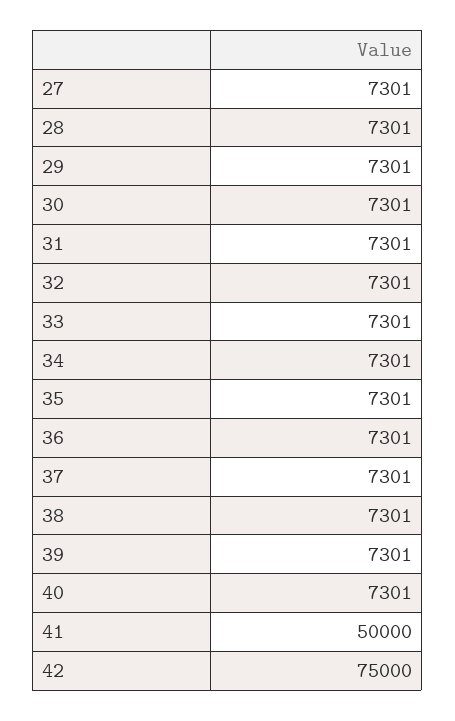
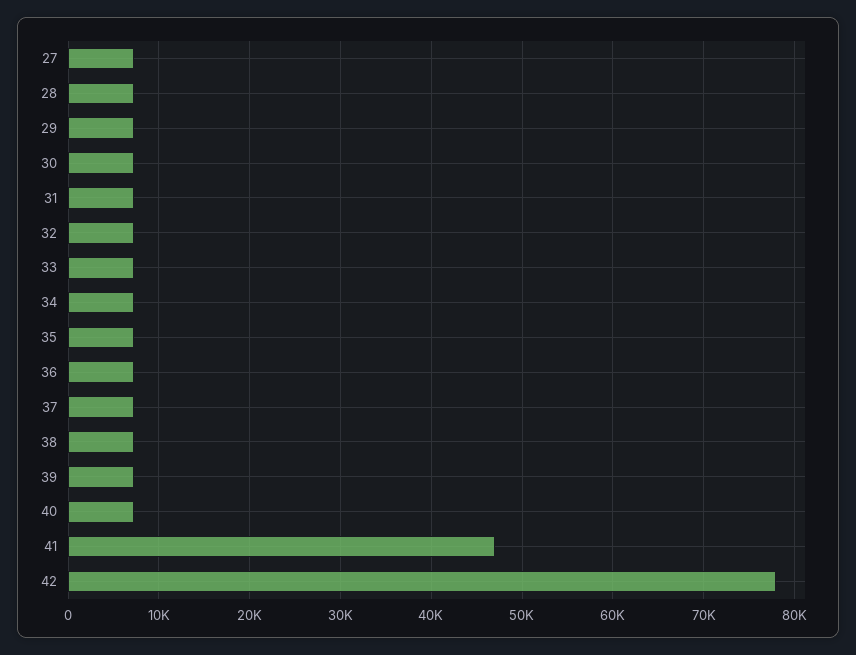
  {
    "27": 7301,
    "28": 7301,
    "29": 7301,
    "30": 7301,
    "31": 7301,
    "32": 7301,
    "33": 7301,
    "34": 7301,
    "35": 7301,
    "36": 7301,
    "37": 7301,
    "38": 7301,
    "39": 7301,
    "40": 7301,
-   "41": 50000,
+   "41": 47000,
-   "42": 75000
+   "42": 78000
  }

